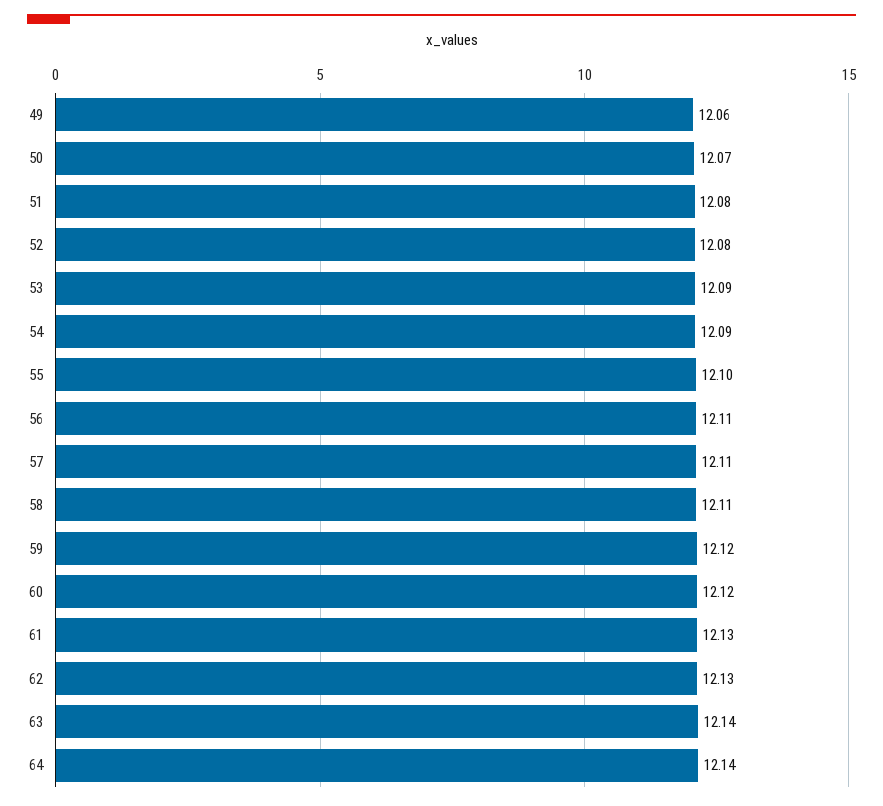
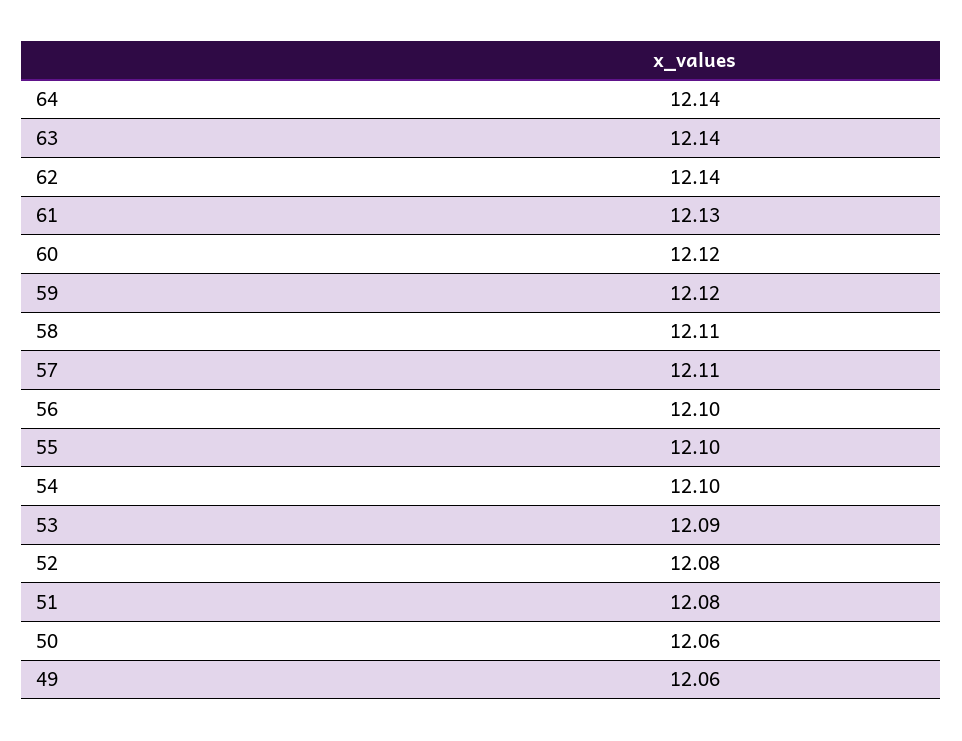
  {
    "49": 12.06,
-   "50": 12.07,
+   "50": 12.06,
    "51": 12.08,
    "52": 12.08,
    "53": 12.09,
-   "54": 12.09,
+   "54": 12.1,
    "55": 12.1,
-   "56": 12.11,
+   "56": 12.1,
    "57": 12.11,
    "58": 12.11,
    "59": 12.12,
    "60": 12.12,
    "61": 12.13,
-   "62": 12.13,
+   "62": 12.14,
    "63": 12.14,
    "64": 12.14
  }

